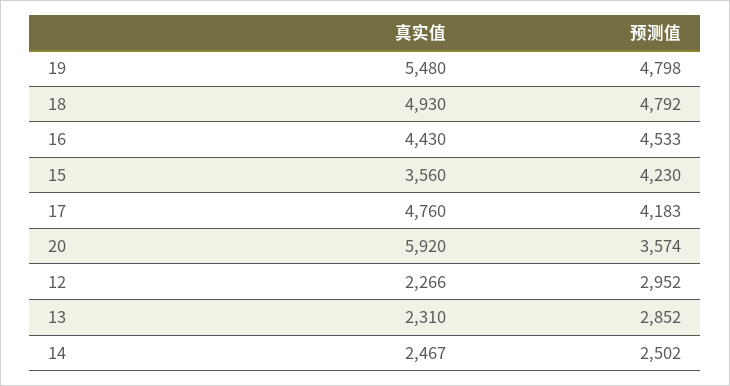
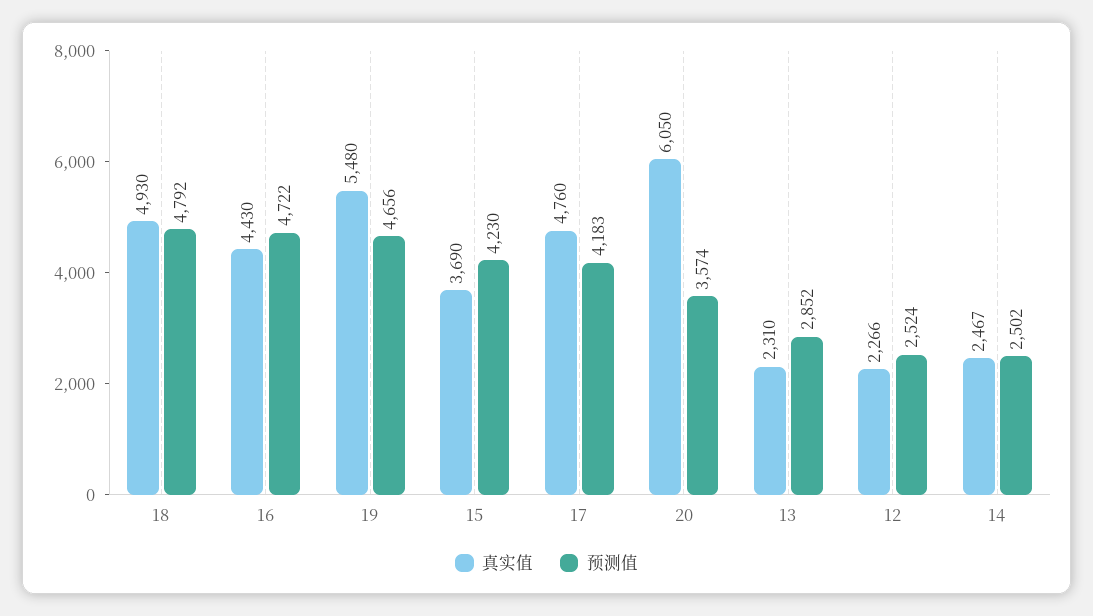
  {
    "真实值": {
      "19": 5480,
      "18": 4930,
      "16": 4430,
-     "15": 3560,
+     "15": 3690,
      "17": 4760,
-     "20": 5920,
+     "20": 6050,
      "12": 2266,
      "13": 2310,
      "14": 2467
    },
    "预测值": {
-     "19": 4798,
+     "19": 4656,
      "18": 4792,
-     "16": 4533,
+     "16": 4722,
      "15": 4230,
      "17": 4183,
      "20": 3574,
-     "12": 2952,
+     "12": 2524,
      "13": 2852,
      "14": 2502
    }
  }

